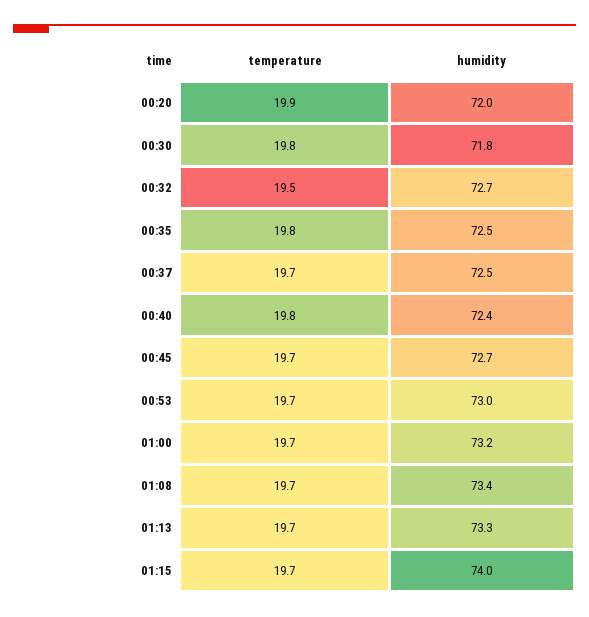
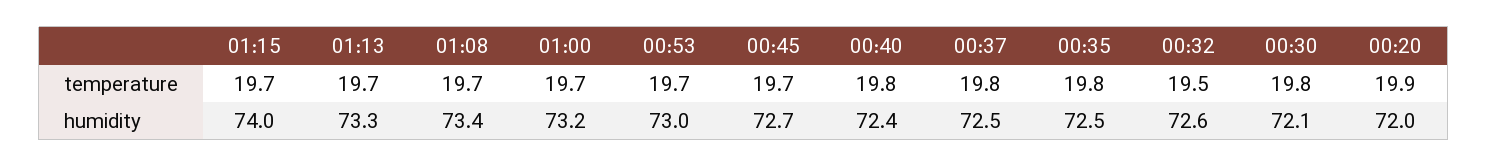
  {
    "temperature": {
      "00:20": 19.9,
      "00:30": 19.8,
      "00:32": 19.5,
      "00:35": 19.8,
-     "00:37": 19.7,
+     "00:37": 19.8,
      "00:40": 19.8,
      "00:45": 19.7,
      "00:53": 19.7,
      "01:00": 19.7,
      "01:08": 19.7,
      "01:13": 19.7,
      "01:15": 19.7
    },
    "humidity": {
      "00:20": 72,
-     "00:30": 71.8,
+     "00:30": 72.1,
-     "00:32": 72.7,
+     "00:32": 72.6,
      "00:35": 72.5,
      "00:37": 72.5,
      "00:40": 72.4,
      "00:45": 72.7,
      "00:53": 73,
      "01:00": 73.2,
      "01:08": 73.4,
      "01:13": 73.3,
      "01:15": 74
    }
  }

